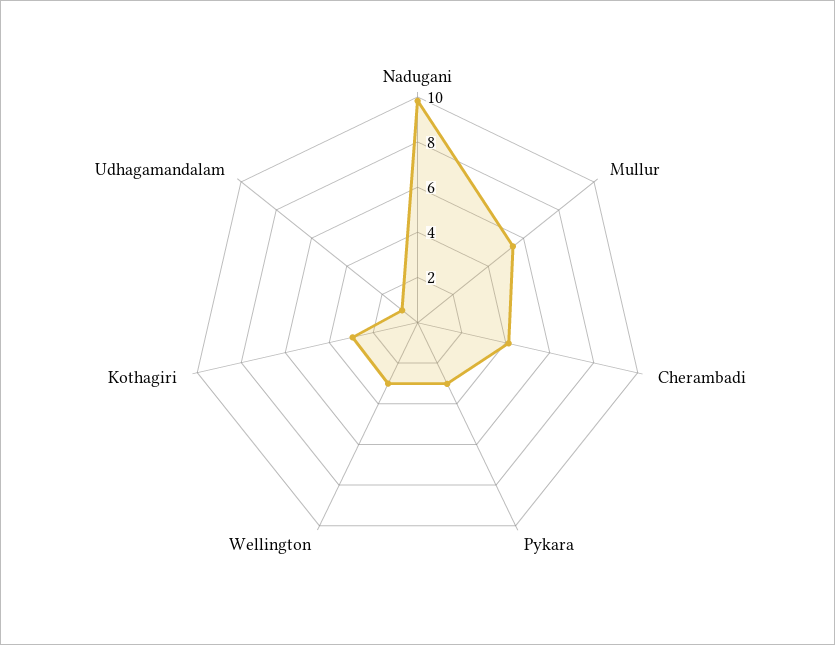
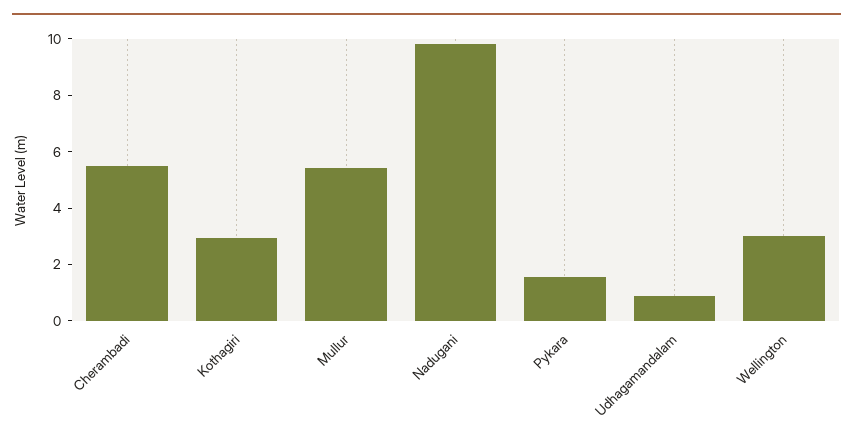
  {
    "Nadugani": 10,
    "Mullur": 5.5,
-   "Cherambadi": 4,
+   "Cherambadi": 5.5,
-   "Pykara": 3,
+   "Pykara": 1.5,
    "Wellington": 3,
    "Kothagiri": 3,
    "Udhagamandalam": 1
  }

